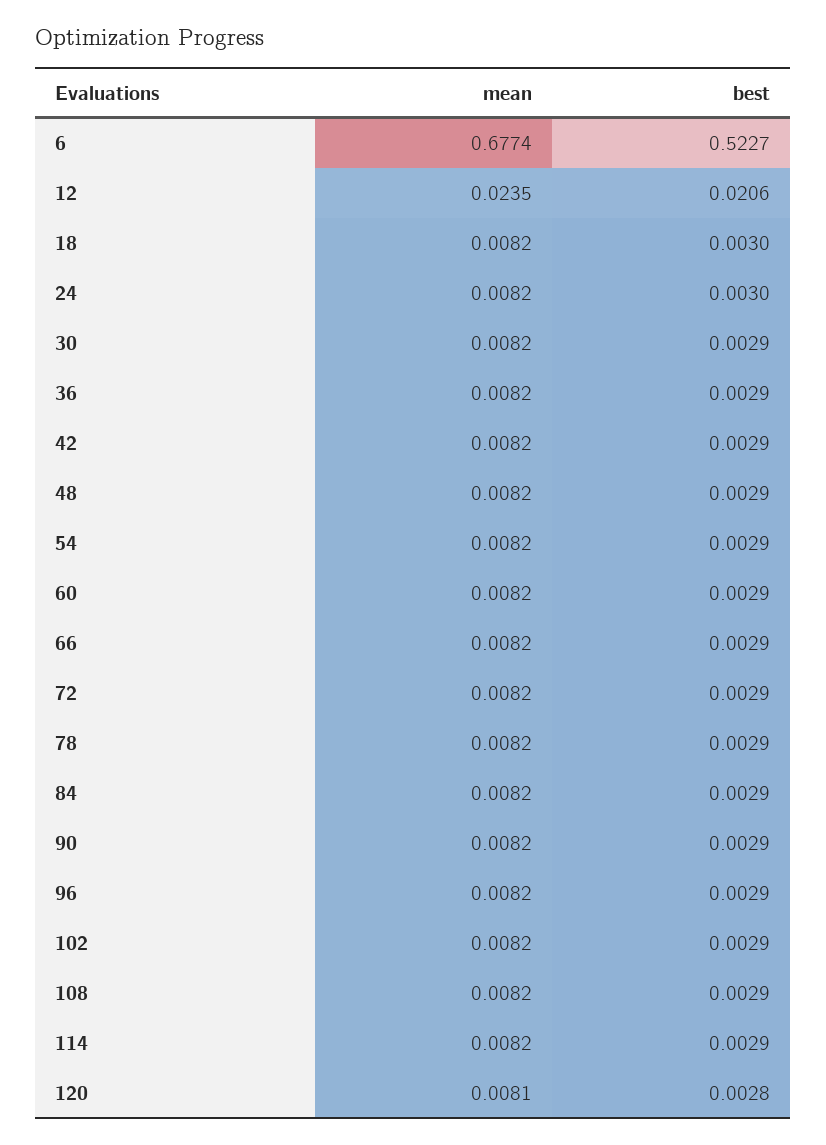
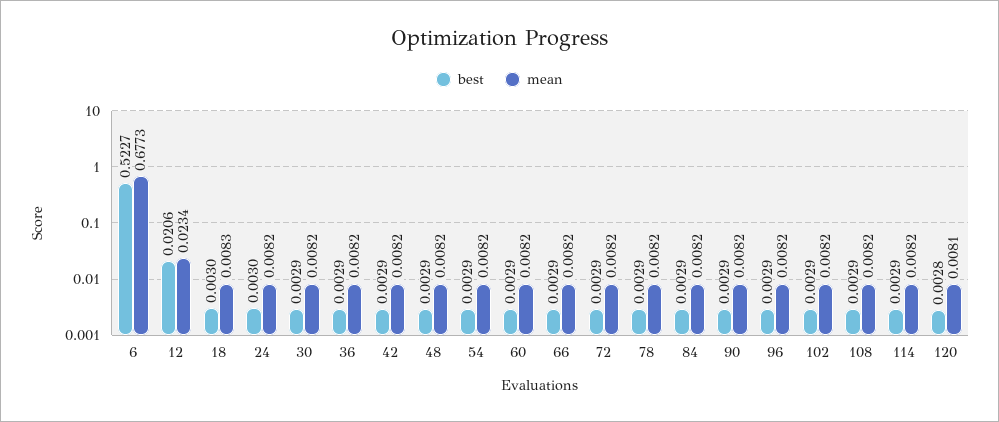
  {
    "mean": {
-     "6": 0.6774,
+     "6": 0.6773,
-     "12": 0.0235,
+     "12": 0.0234,
-     "18": 0.0082,
+     "18": 0.0083,
      "24": 0.0082,
      "30": 0.0082,
      "36": 0.0082,
      "42": 0.0082,
      "48": 0.0082,
      "54": 0.0082,
      "60": 0.0082,
      "66": 0.0082,
      "72": 0.0082,
      "78": 0.0082,
      "84": 0.0082,
      "90": 0.0082,
      "96": 0.0082,
      "102": 0.0082,
      "108": 0.0082,
      "114": 0.0082,
      "120": 0.0081
    },
    "best": {
      "6": 0.5227,
      "12": 0.0206,
      "18": 0.003,
      "24": 0.003,
      "30": 0.0029,
      "36": 0.0029,
      "42": 0.0029,
      "48": 0.0029,
      "54": 0.0029,
      "60": 0.0029,
      "66": 0.0029,
      "72": 0.0029,
      "78": 0.0029,
      "84": 0.0029,
      "90": 0.0029,
      "96": 0.0029,
      "102": 0.0029,
      "108": 0.0029,
      "114": 0.0029,
      "120": 0.0028
    }
  }

